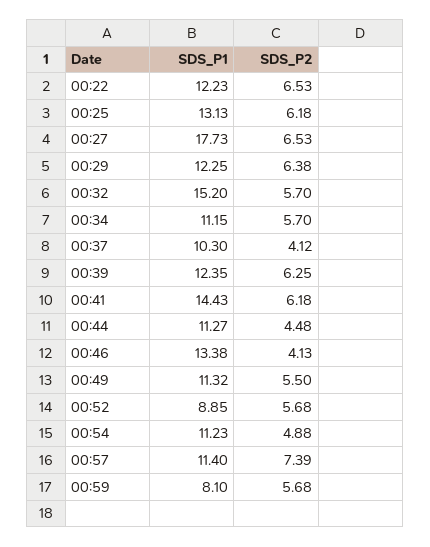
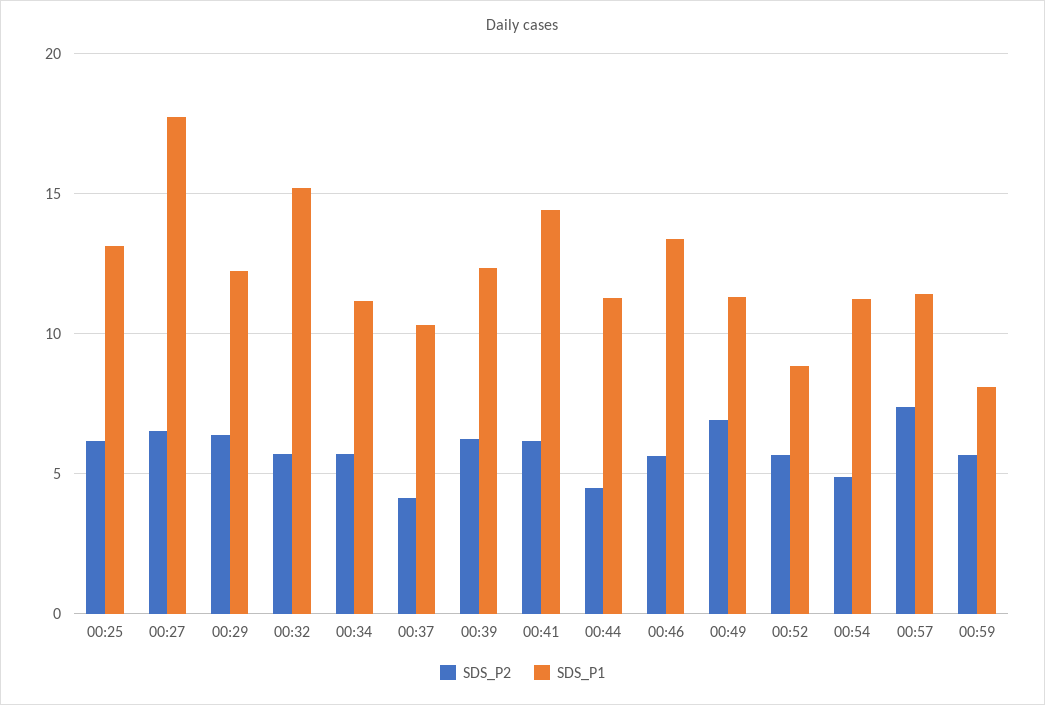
  {
    "SDS_P1": {
-     "00:22": 12.23,
      "00:25": 13.13,
      "00:27": 17.73,
      "00:29": 12.25,
      "00:32": 15.2,
      "00:34": 11.15,
      "00:37": 10.3,
      "00:39": 12.35,
      "00:41": 14.43,
      "00:44": 11.27,
      "00:46": 13.38,
      "00:49": 11.32,
      "00:52": 8.85,
      "00:54": 11.23,
      "00:57": 11.4,
      "00:59": 8.1
    },
    "SDS_P2": {
-     "00:22": 6.53,
      "00:25": 6.18,
      "00:27": 6.53,
      "00:29": 6.38,
      "00:32": 5.7,
      "00:34": 5.7,
      "00:37": 4.12,
      "00:39": 6.25,
      "00:41": 6.18,
      "00:44": 4.48,
-     "00:46": 4.13,
+     "00:46": 5.5,
-     "00:49": 5.5,
+     "00:49": 7,
      "00:52": 5.68,
      "00:54": 4.88,
      "00:57": 7.39,
      "00:59": 5.68
    }
  }

